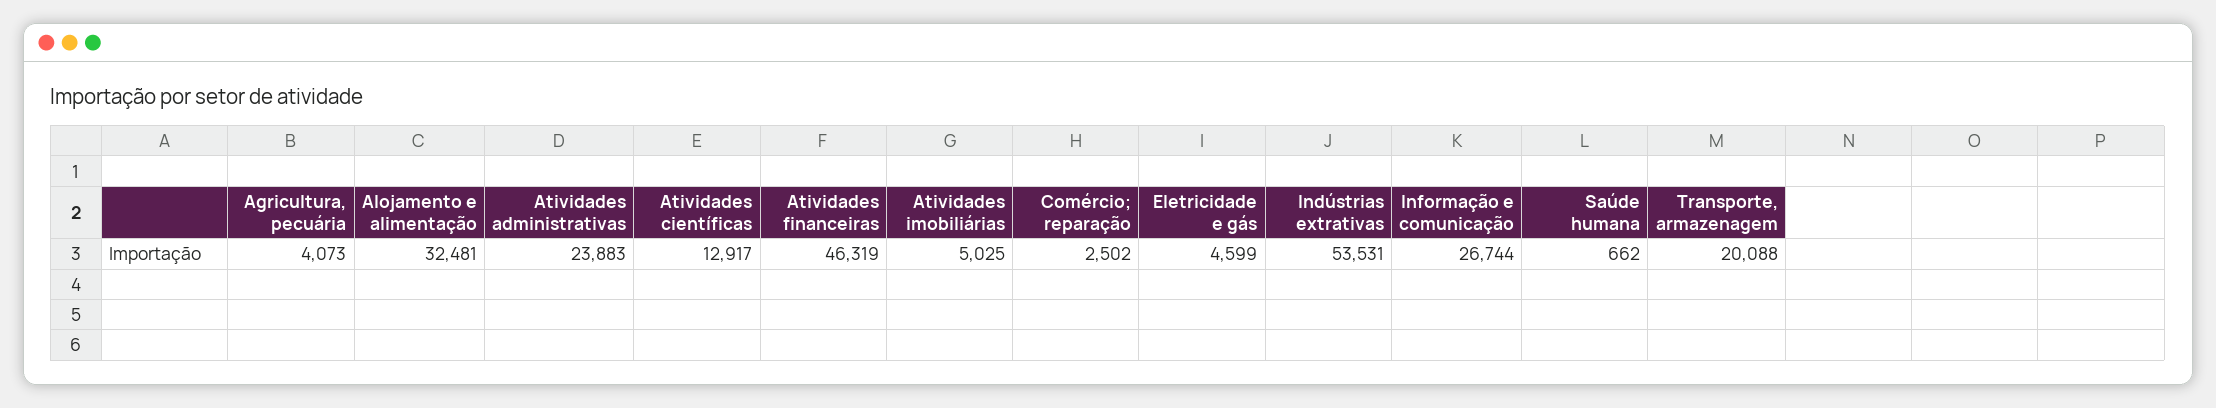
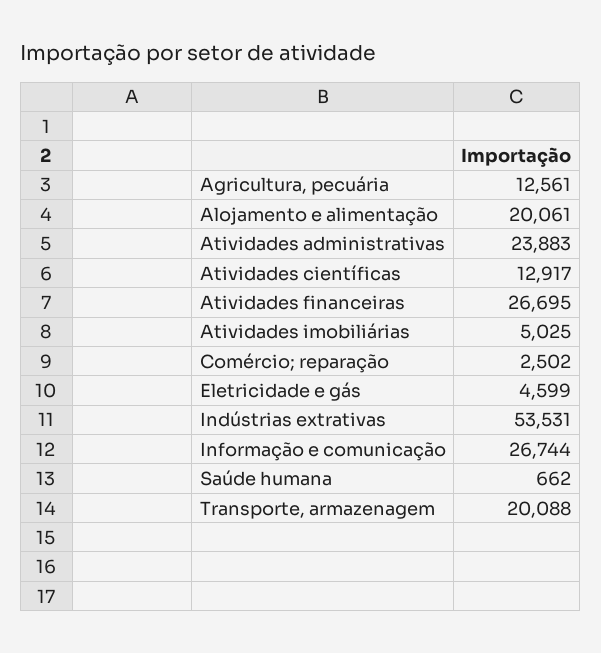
  {
-   "Agricultura, pecuária": 4073,
+   "Agricultura, pecuária": 12561,
-   "Alojamento e alimentação": 32481,
+   "Alojamento e alimentação": 20061,
    "Atividades administrativas": 23883,
    "Atividades científicas": 12917,
-   "Atividades financeiras": 46319,
+   "Atividades financeiras": 26695,
    "Atividades imobiliárias": 5025,
    "Comércio; reparação": 2502,
    "Eletricidade e gás": 4599,
    "Indústrias extrativas": 53531,
    "Informação e comunicação": 26744,
    "Saúde humana": 662,
    "Transporte, armazenagem": 20088
  }

